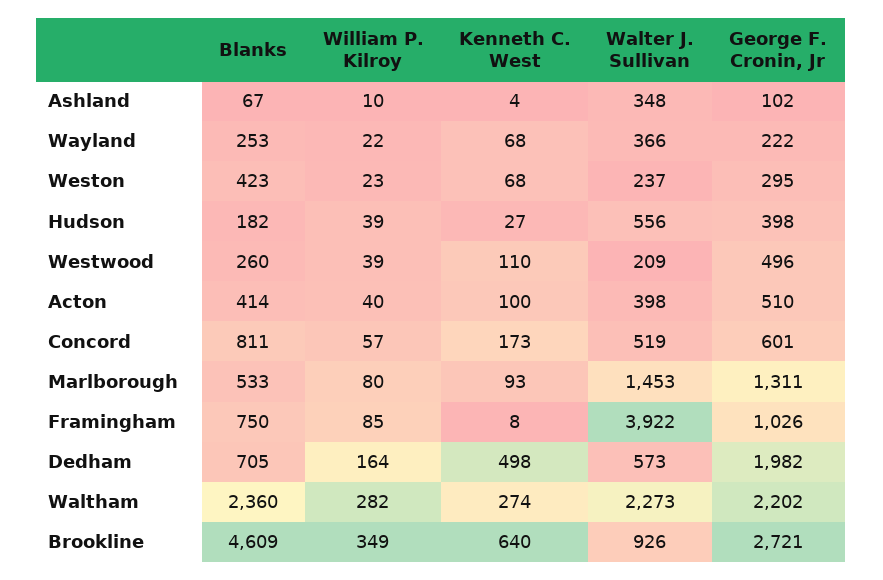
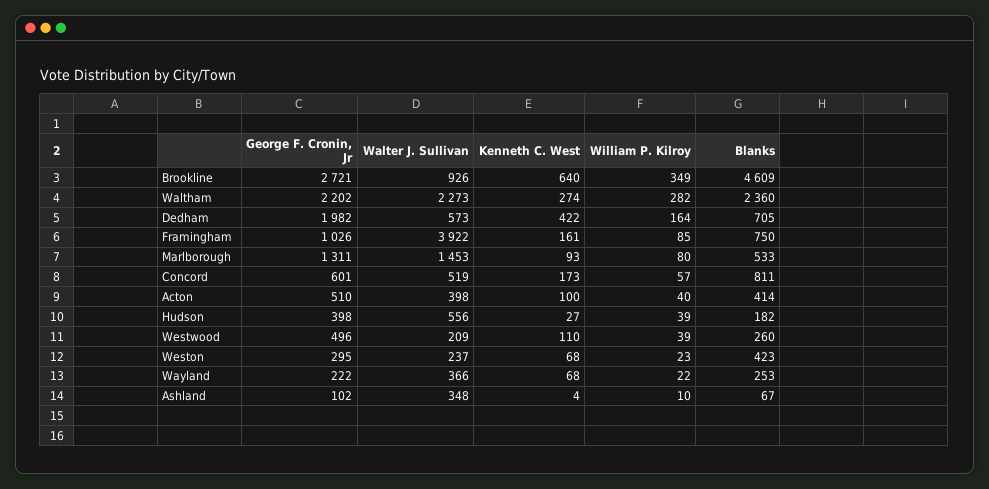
  {
    "Blanks": {
      "Ashland": 67,
      "Wayland": 253,
      "Weston": 423,
      "Hudson": 182,
      "Westwood": 260,
      "Acton": 414,
      "Concord": 811,
      "Marlborough": 533,
      "Framingham": 750,
      "Dedham": 705,
      "Waltham": 2360,
      "Brookline": 4609
    },
    "William P. Kilroy": {
      "Ashland": 10,
      "Wayland": 22,
      "Weston": 23,
      "Hudson": 39,
      "Westwood": 39,
      "Acton": 40,
      "Concord": 57,
      "Marlborough": 80,
      "Framingham": 85,
      "Dedham": 164,
      "Waltham": 282,
      "Brookline": 349
    },
    "Kenneth C. West": {
      "Ashland": 4,
      "Wayland": 68,
      "Weston": 68,
      "Hudson": 27,
      "Westwood": 110,
      "Acton": 100,
      "Concord": 173,
      "Marlborough": 93,
-     "Framingham": 8,
+     "Framingham": 161,
-     "Dedham": 498,
+     "Dedham": 422,
      "Waltham": 274,
      "Brookline": 640
    },
    "Walter J. Sullivan": {
      "Ashland": 348,
      "Wayland": 366,
      "Weston": 237,
      "Hudson": 556,
      "Westwood": 209,
      "Acton": 398,
      "Concord": 519,
      "Marlborough": 1453,
      "Framingham": 3922,
      "Dedham": 573,
      "Waltham": 2273,
      "Brookline": 926
    },
    "George F. Cronin, Jr": {
      "Ashland": 102,
      "Wayland": 222,
      "Weston": 295,
      "Hudson": 398,
      "Westwood": 496,
      "Acton": 510,
      "Concord": 601,
      "Marlborough": 1311,
      "Framingham": 1026,
      "Dedham": 1982,
      "Waltham": 2202,
      "Brookline": 2721
    }
  }

